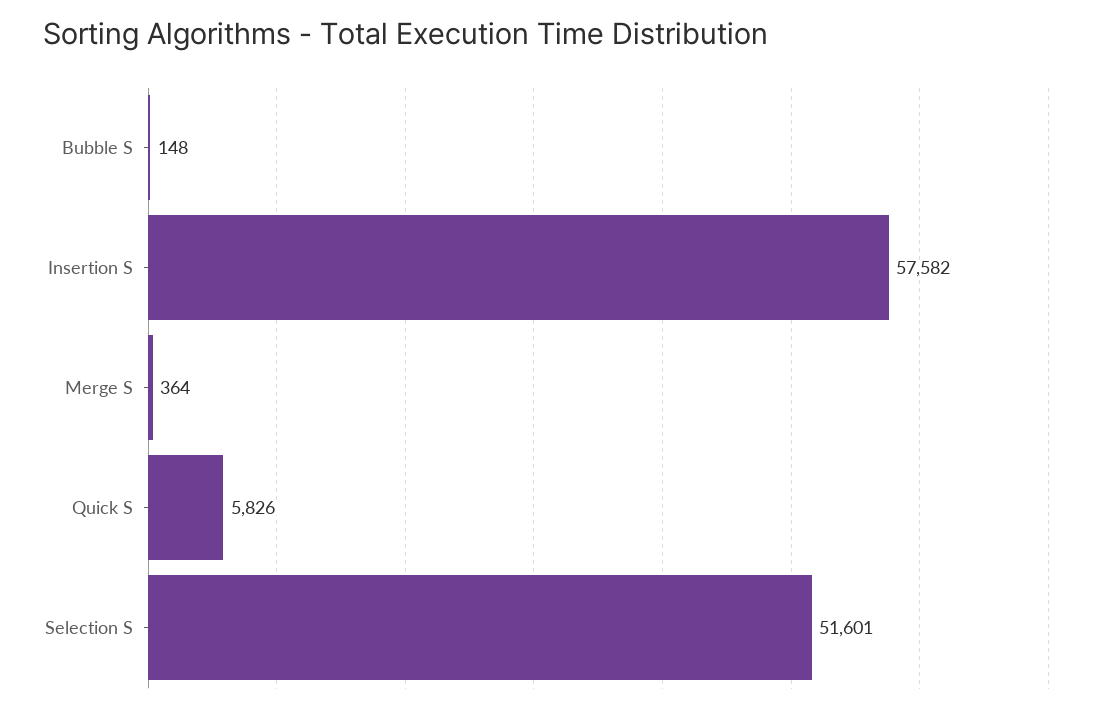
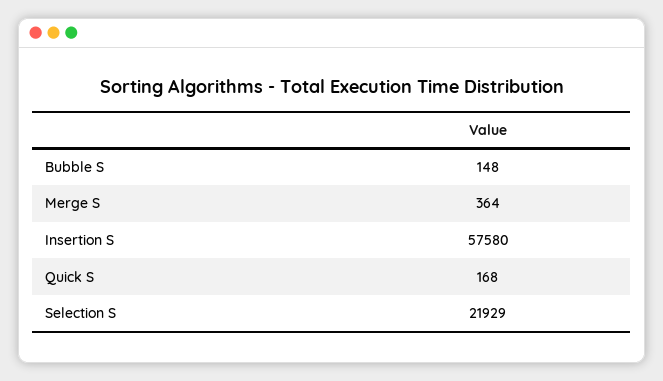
  {
    "Bubble S": 148,
-   "Insertion S": 57582,
+   "Insertion S": 57580,
    "Merge S": 364,
-   "Quick S": 5826,
+   "Quick S": 168,
-   "Selection S": 51601
+   "Selection S": 21929
  }

